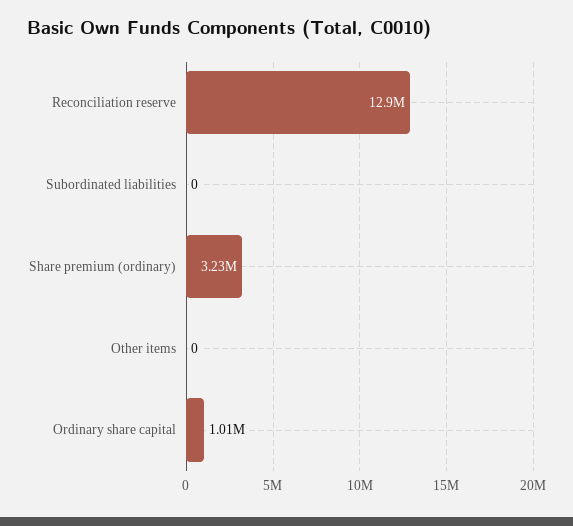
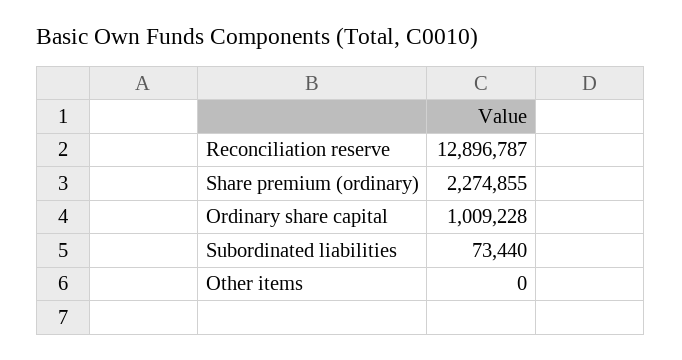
  {
    "Reconciliation reserve": 12896787,
-   "Subordinated liabilities": 0,
+   "Subordinated liabilities": 73440,
-   "Share premium (ordinary)": 3230000,
+   "Share premium (ordinary)": 2274855,
    "Other items": 0,
    "Ordinary share capital": 1009228
  }

